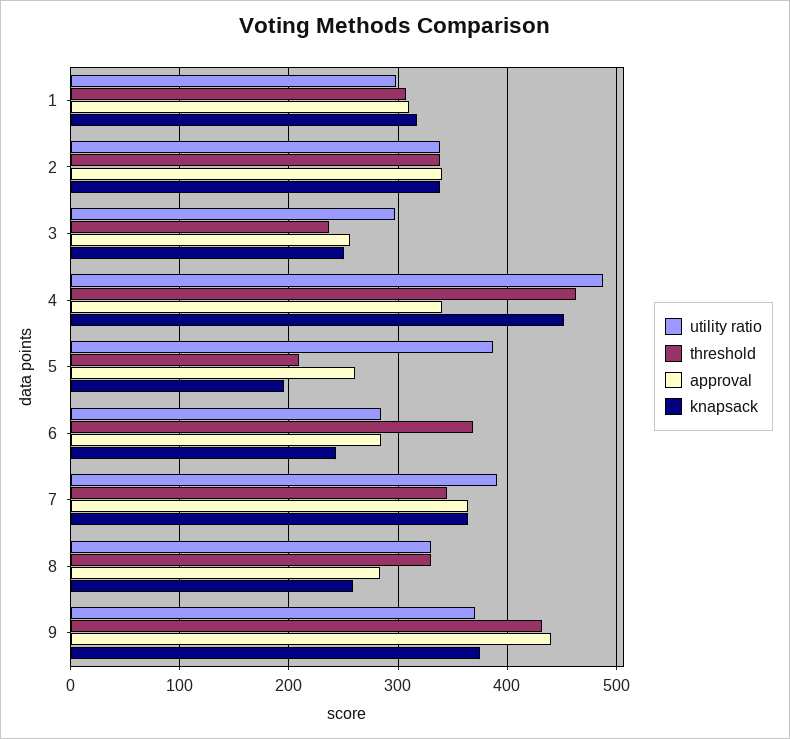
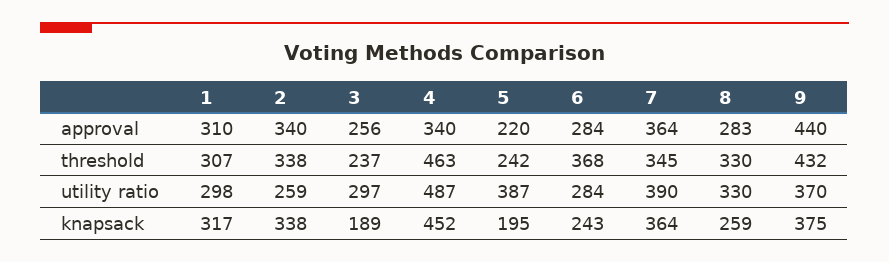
  {
    "utility ratio": {
      "1": 298,
-     "2": 340,
+     "2": 259,
      "3": 297,
      "4": 487,
      "5": 387,
      "6": 284,
      "7": 390,
      "8": 330,
      "9": 370
    },
    "threshold": {
      "1": 307,
      "2": 338,
      "3": 237,
      "4": 463,
-     "5": 210,
+     "5": 242,
      "6": 368,
      "7": 345,
      "8": 330,
      "9": 432
    },
    "approval": {
      "1": 310,
      "2": 340,
      "3": 256,
      "4": 340,
-     "5": 260,
+     "5": 220,
      "6": 284,
      "7": 364,
      "8": 283,
      "9": 440
    },
    "knapsack": {
      "1": 317,
      "2": 338,
-     "3": 250,
+     "3": 189,
      "4": 452,
      "5": 195,
      "6": 243,
      "7": 364,
      "8": 259,
      "9": 375
    }
  }

